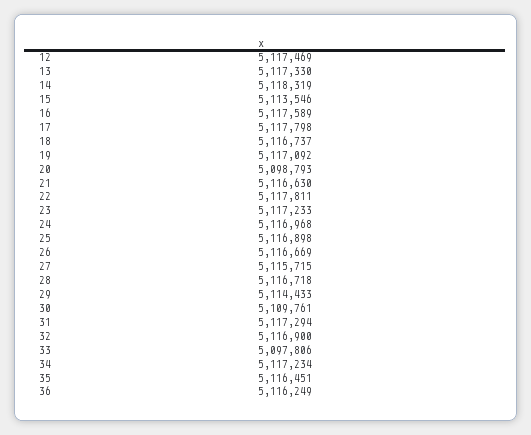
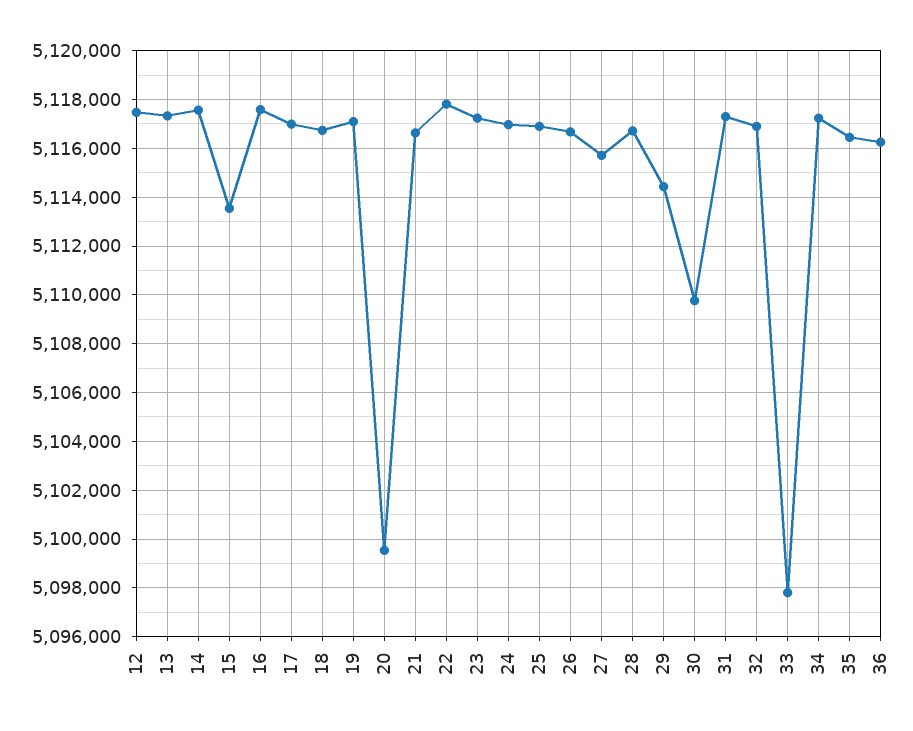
  {
    "12": 5117469,
    "13": 5117330,
-   "14": 5118319,
+   "14": 5117500,
    "15": 5113546,
    "16": 5117589,
-   "17": 5117798,
+   "17": 5117000,
    "18": 5116737,
    "19": 5117092,
-   "20": 5098793,
+   "20": 5099500,
    "21": 5116630,
    "22": 5117811,
    "23": 5117233,
    "24": 5116968,
    "25": 5116898,
    "26": 5116669,
    "27": 5115715,
    "28": 5116718,
    "29": 5114433,
    "30": 5109761,
    "31": 5117294,
    "32": 5116900,
    "33": 5097806,
    "34": 5117234,
    "35": 5116451,
    "36": 5116249
  }

